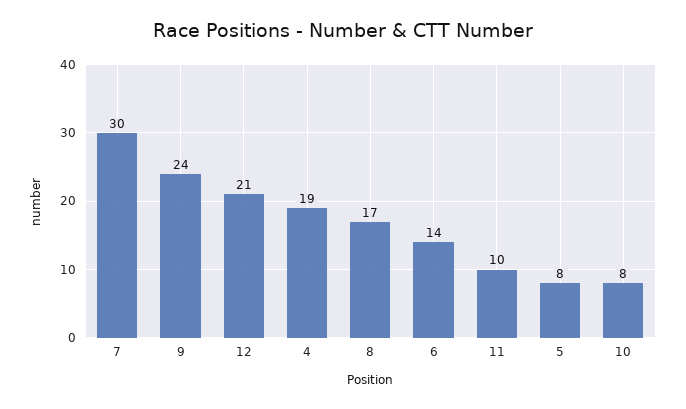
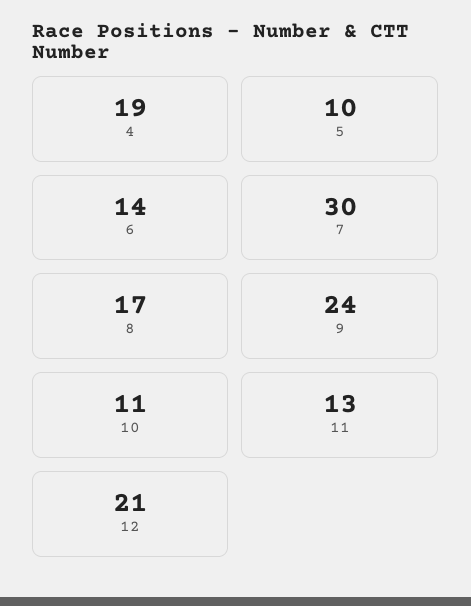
  {
    "7": 30,
    "9": 24,
    "12": 21,
    "4": 19,
    "8": 17,
    "6": 14,
-   "11": 10,
+   "11": 13,
-   "5": 8,
+   "5": 10,
-   "10": 8
+   "10": 11
  }

